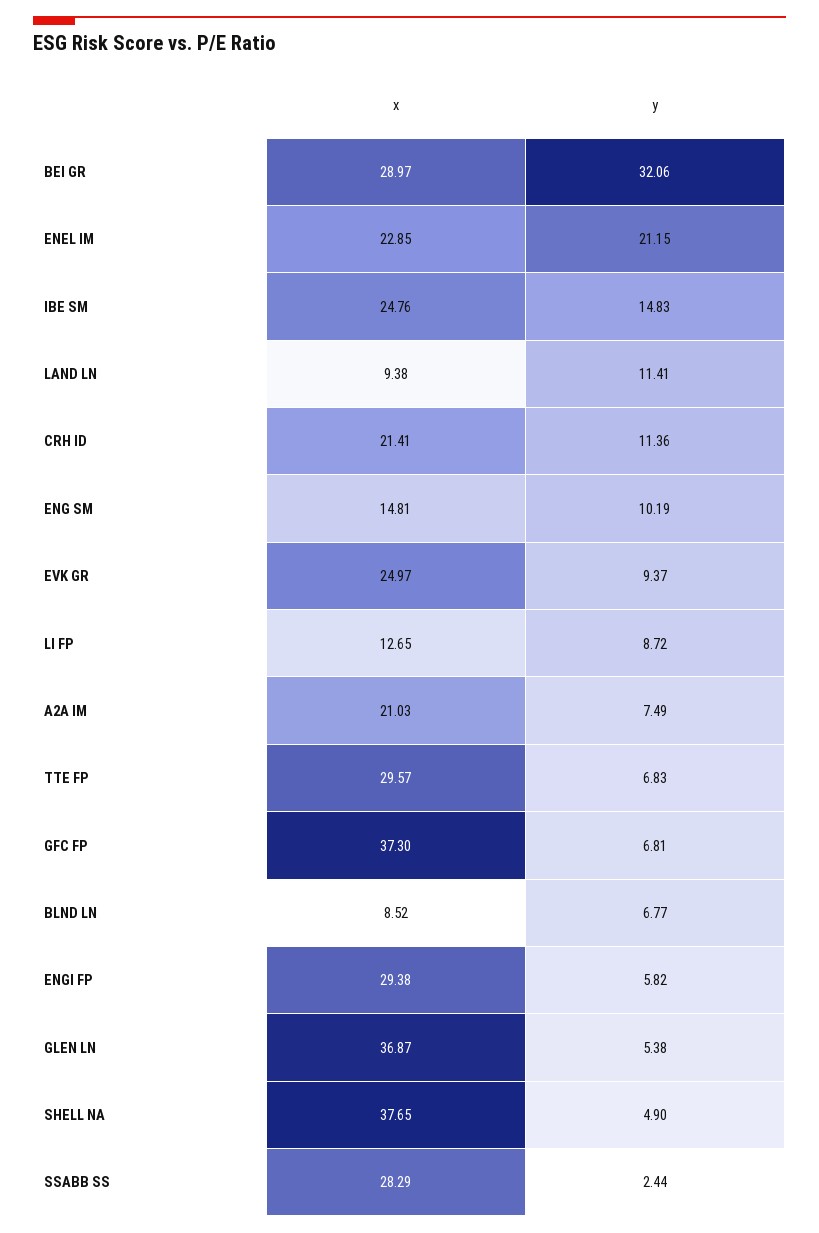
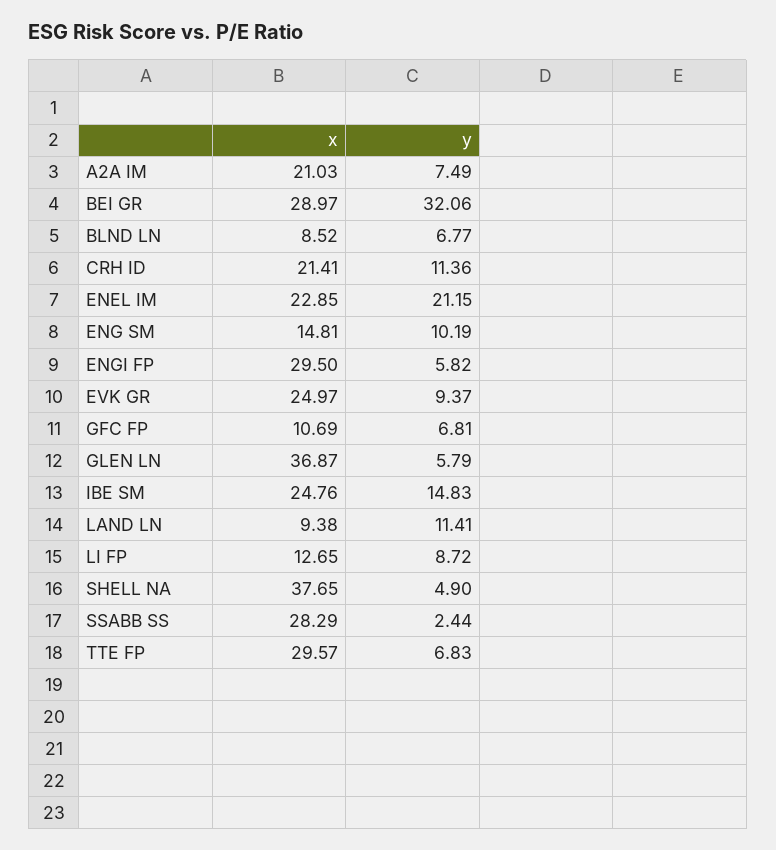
  {
    "x": {
      "BEI GR": 28.97,
      "ENEL IM": 22.85,
      "IBE SM": 24.76,
      "LAND LN": 9.38,
      "CRH ID": 21.41,
      "ENG SM": 14.81,
      "EVK GR": 24.97,
      "LI FP": 12.65,
      "A2A IM": 21.03,
      "TTE FP": 29.57,
-     "GFC FP": 37.3,
+     "GFC FP": 10.69,
      "BLND LN": 8.52,
-     "ENGI FP": 29.38,
+     "ENGI FP": 29.5,
      "GLEN LN": 36.87,
      "SHELL NA": 37.65,
      "SSABB SS": 28.29
    },
    "y": {
      "BEI GR": 32.06,
      "ENEL IM": 21.15,
      "IBE SM": 14.83,
      "LAND LN": 11.41,
      "CRH ID": 11.36,
      "ENG SM": 10.19,
      "EVK GR": 9.37,
      "LI FP": 8.72,
      "A2A IM": 7.49,
      "TTE FP": 6.83,
      "GFC FP": 6.81,
      "BLND LN": 6.77,
      "ENGI FP": 5.82,
-     "GLEN LN": 5.38,
+     "GLEN LN": 5.79,
      "SHELL NA": 4.9,
      "SSABB SS": 2.44
    }
  }

